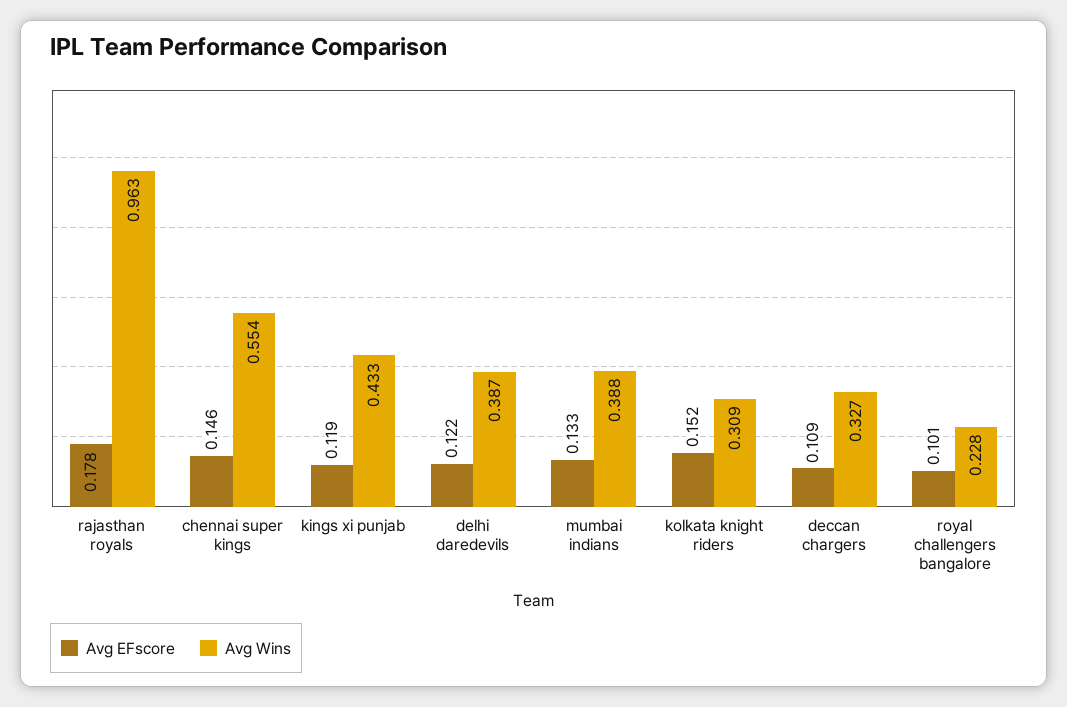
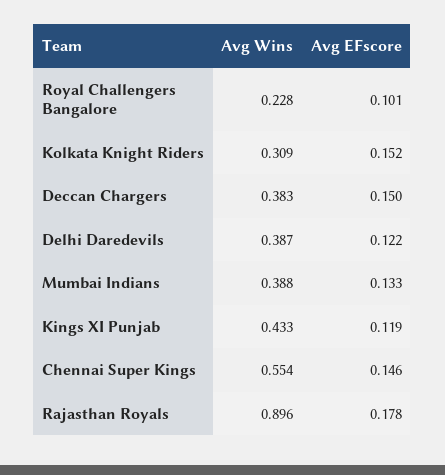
  {
    "Avg EFscore": {
      "rajasthan royals": 0.178,
      "chennai super kings": 0.146,
      "kings xi punjab": 0.119,
      "delhi daredevils": 0.122,
      "mumbai indians": 0.133,
      "kolkata knight riders": 0.152,
-     "deccan chargers": 0.109,
+     "deccan chargers": 0.15,
      "royal challengers bangalore": 0.101
    },
    "Avg Wins": {
-     "rajasthan royals": 0.963,
+     "rajasthan royals": 0.896,
      "chennai super kings": 0.554,
      "kings xi punjab": 0.433,
      "delhi daredevils": 0.387,
      "mumbai indians": 0.388,
      "kolkata knight riders": 0.309,
-     "deccan chargers": 0.327,
+     "deccan chargers": 0.383,
      "royal challengers bangalore": 0.228
    }
  }

